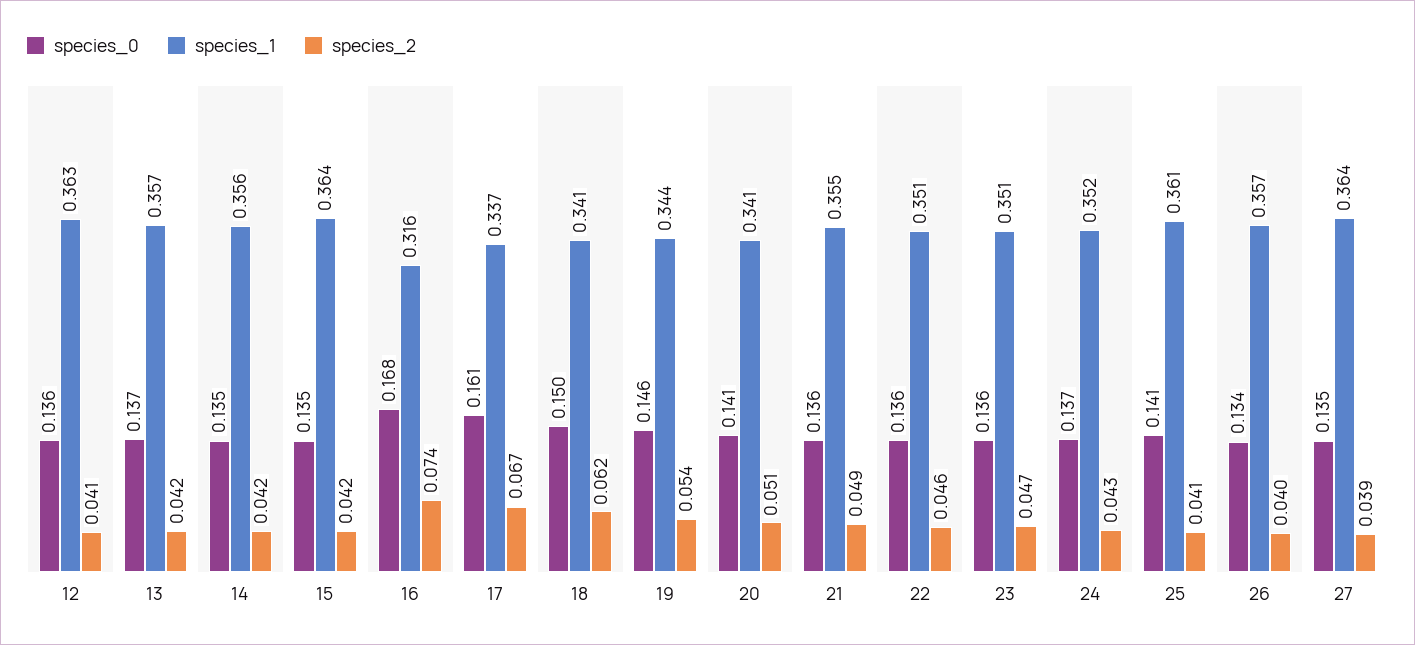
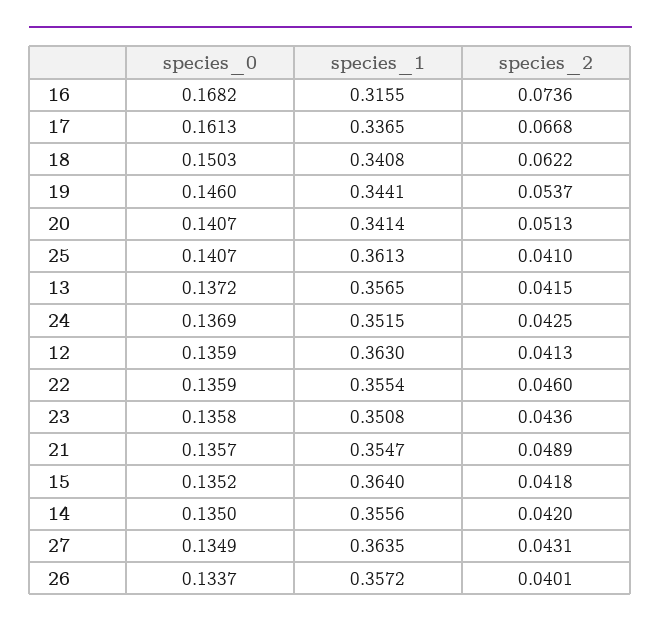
  {
    "species_0": {
      "12": 0.1359,
      "13": 0.1372,
      "14": 0.135,
      "15": 0.1352,
      "16": 0.1682,
      "17": 0.1613,
      "18": 0.1503,
      "19": 0.146,
      "20": 0.1407,
      "21": 0.1357,
      "22": 0.1359,
      "23": 0.1358,
      "24": 0.1369,
      "25": 0.1407,
      "26": 0.1337,
      "27": 0.1349
    },
    "species_1": {
      "12": 0.363,
      "13": 0.3565,
      "14": 0.3556,
      "15": 0.364,
      "16": 0.3155,
      "17": 0.3365,
      "18": 0.3408,
      "19": 0.3441,
      "20": 0.3414,
      "21": 0.3547,
-     "22": 0.351,
+     "22": 0.3554,
      "23": 0.3508,
      "24": 0.3515,
      "25": 0.3613,
      "26": 0.3572,
      "27": 0.3635
    },
    "species_2": {
      "12": 0.0413,
      "13": 0.0415,
      "14": 0.042,
      "15": 0.0418,
      "16": 0.0736,
      "17": 0.0668,
      "18": 0.0622,
      "19": 0.0537,
      "20": 0.0513,
      "21": 0.0489,
      "22": 0.046,
-     "23": 0.047,
+     "23": 0.0436,
      "24": 0.0425,
      "25": 0.041,
      "26": 0.0401,
-     "27": 0.039
+     "27": 0.0431
    }
  }

